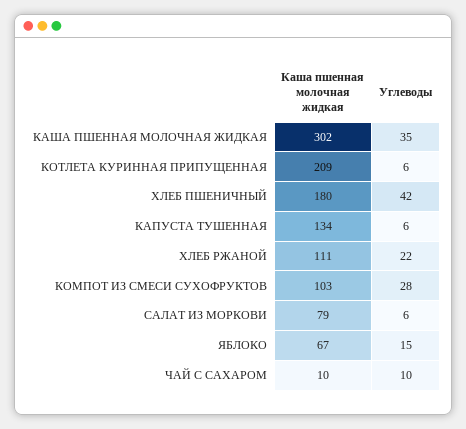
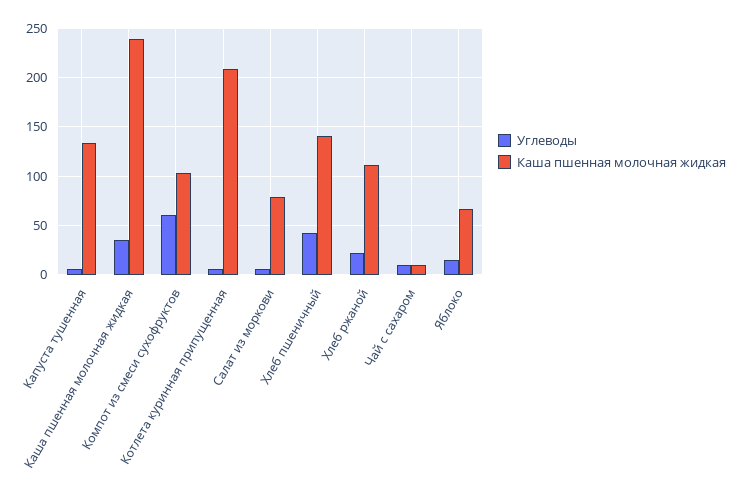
  {
    "Каша пшенная молочная жидкая": {
-     "КАША ПШЕННАЯ МОЛОЧНАЯ ЖИДКАЯ": 302,
+     "КАША ПШЕННАЯ МОЛОЧНАЯ ЖИДКАЯ": 240,
      "КОТЛЕТА КУРИННАЯ ПРИПУЩЕННАЯ": 209,
-     "ХЛЕБ ПШЕНИЧНЫЙ": 180,
+     "ХЛЕБ ПШЕНИЧНЫЙ": 140,
      "КАПУСТА ТУШЕННАЯ": 134,
      "ХЛЕБ РЖАНОЙ": 111,
      "КОМПОТ ИЗ СМЕСИ СУХОФРУКТОВ": 103,
      "САЛАТ ИЗ МОРКОВИ": 79,
      "ЯБЛОКО": 67,
      "ЧАЙ С САХАРОМ": 10
    },
    "Углеводы": {
      "КАША ПШЕННАЯ МОЛОЧНАЯ ЖИДКАЯ": 35,
      "КОТЛЕТА КУРИННАЯ ПРИПУЩЕННАЯ": 6,
      "ХЛЕБ ПШЕНИЧНЫЙ": 42,
      "КАПУСТА ТУШЕННАЯ": 6,
      "ХЛЕБ РЖАНОЙ": 22,
-     "КОМПОТ ИЗ СМЕСИ СУХОФРУКТОВ": 28,
+     "КОМПОТ ИЗ СМЕСИ СУХОФРУКТОВ": 60,
      "САЛАТ ИЗ МОРКОВИ": 6,
      "ЯБЛОКО": 15,
      "ЧАЙ С САХАРОМ": 10
    }
  }

